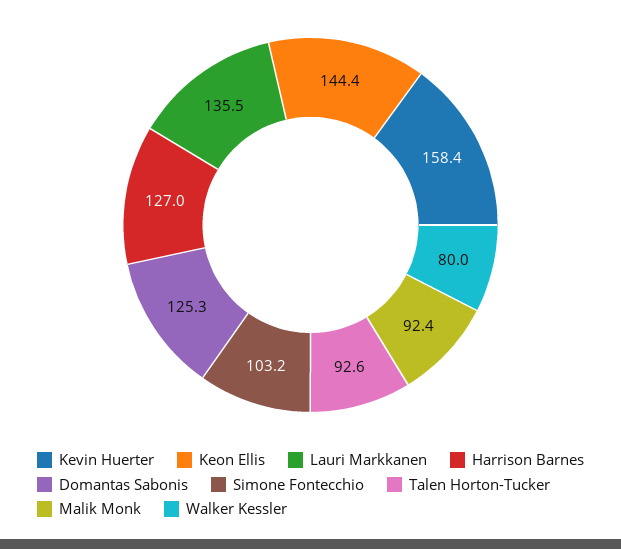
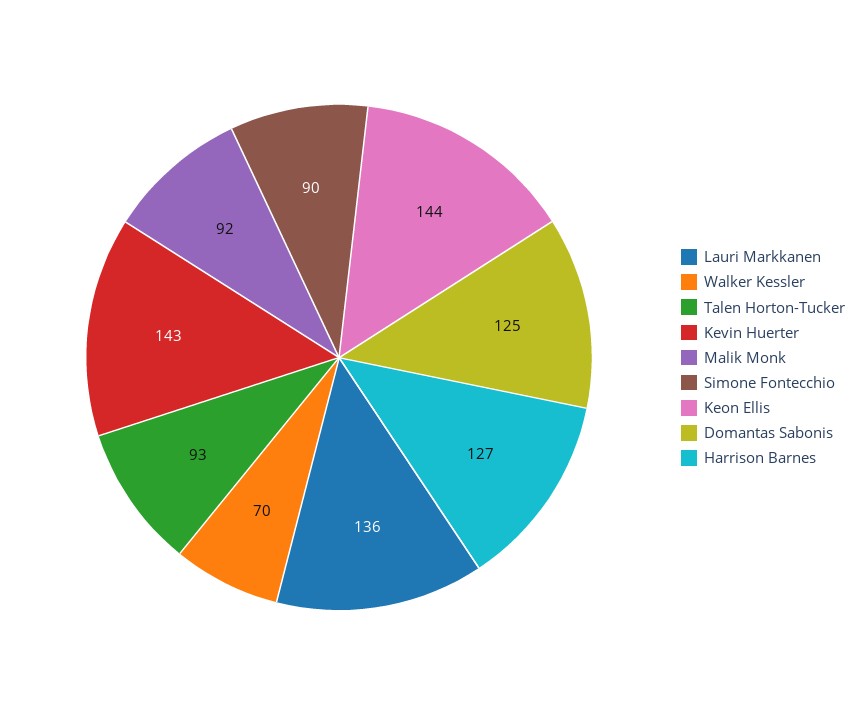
  {
-   "Kevin Huerter": 158.4,
+   "Kevin Huerter": 143,
    "Keon Ellis": 144.4,
    "Lauri Markkanen": 135.5,
    "Harrison Barnes": 127,
    "Domantas Sabonis": 125.3,
-   "Simone Fontecchio": 103.2,
+   "Simone Fontecchio": 90,
    "Talen Horton-Tucker": 92.6,
    "Malik Monk": 92.4,
-   "Walker Kessler": 80
+   "Walker Kessler": 70
  }

